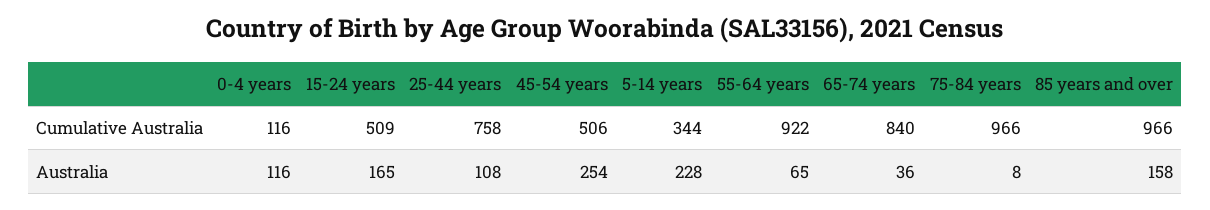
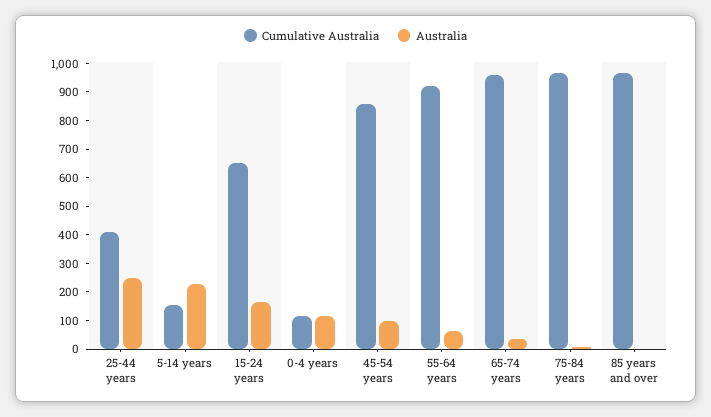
  {
    "Cumulative Australia": {
      "0-4 years": 116,
-     "15-24 years": 509,
+     "15-24 years": 650,
-     "25-44 years": 758,
+     "25-44 years": 400,
-     "45-54 years": 506,
+     "45-54 years": 850,
-     "5-14 years": 344,
+     "5-14 years": 150,
      "55-64 years": 922,
-     "65-74 years": 840,
+     "65-74 years": 950,
      "75-84 years": 966,
      "85 years and over": 966
    },
    "Australia": {
      "0-4 years": 116,
      "15-24 years": 165,
-     "25-44 years": 108,
+     "25-44 years": 250,
-     "45-54 years": 254,
+     "45-54 years": 100,
      "5-14 years": 228,
      "55-64 years": 65,
      "65-74 years": 36,
      "75-84 years": 8,
-     "85 years and over": 158
+     "85 years and over": 0
    }
  }

